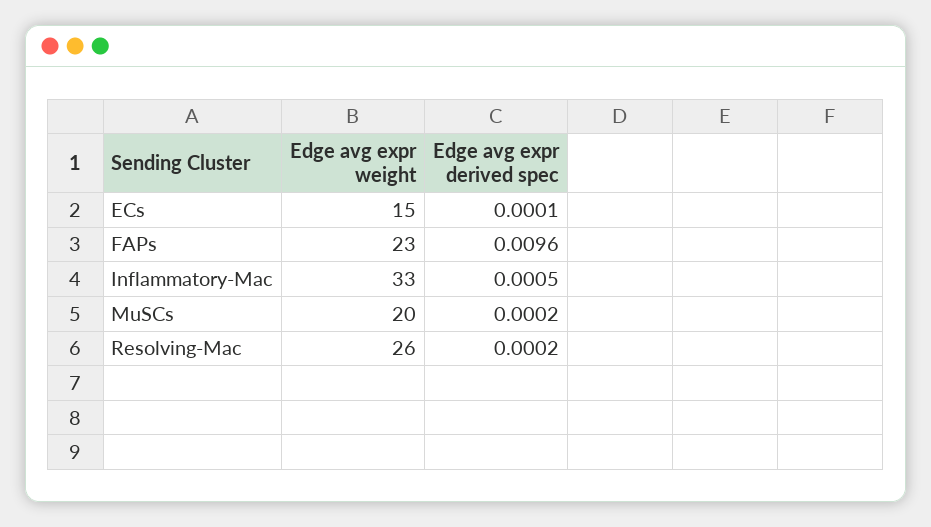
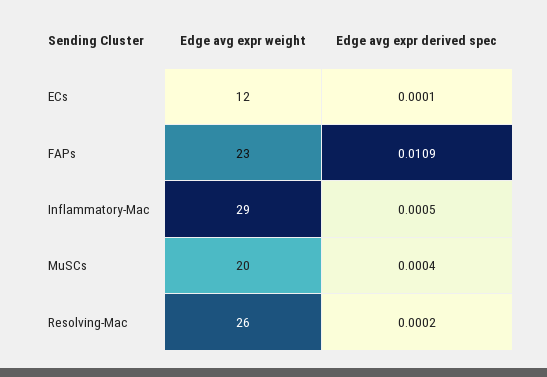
  {
    "Edge avg expr weight": {
-     "ECs": 15,
+     "ECs": 12,
      "FAPs": 23,
-     "Inflammatory-Mac": 33,
+     "Inflammatory-Mac": 29,
      "MuSCs": 20,
      "Resolving-Mac": 26
    },
    "Edge avg expr derived spec": {
      "ECs": 0.0001,
-     "FAPs": 0.0096,
+     "FAPs": 0.0109,
      "Inflammatory-Mac": 0.0005,
-     "MuSCs": 0.0002,
+     "MuSCs": 0.0004,
      "Resolving-Mac": 0.0002
    }
  }

